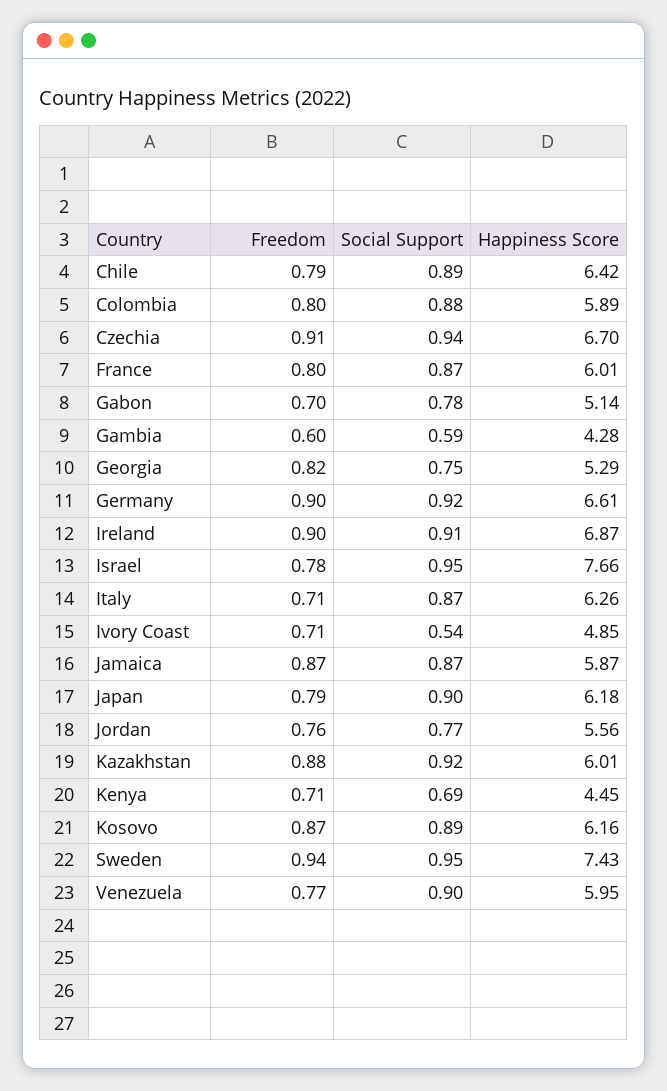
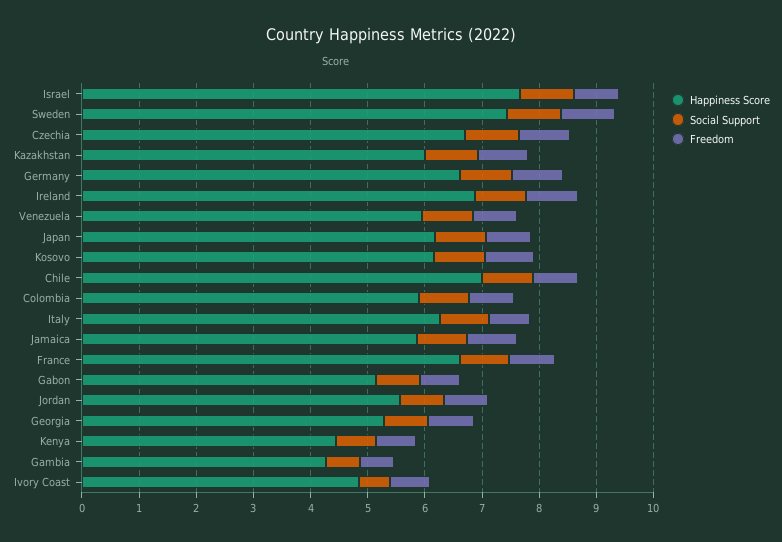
  {
    "Freedom": {
      "Chile": 0.79,
      "Colombia": 0.8,
      "Czechia": 0.91,
      "France": 0.8,
      "Gabon": 0.7,
      "Gambia": 0.6,
      "Georgia": 0.82,
      "Germany": 0.9,
      "Ireland": 0.9,
      "Israel": 0.78,
      "Italy": 0.71,
      "Ivory Coast": 0.71,
      "Jamaica": 0.87,
      "Japan": 0.79,
      "Jordan": 0.76,
      "Kazakhstan": 0.88,
      "Kenya": 0.71,
      "Kosovo": 0.87,
      "Sweden": 0.94,
      "Venezuela": 0.77
    },
    "Social Support": {
      "Chile": 0.89,
      "Colombia": 0.88,
      "Czechia": 0.94,
      "France": 0.87,
      "Gabon": 0.78,
      "Gambia": 0.59,
      "Georgia": 0.75,
      "Germany": 0.92,
      "Ireland": 0.91,
      "Israel": 0.95,
      "Italy": 0.87,
      "Ivory Coast": 0.54,
      "Jamaica": 0.87,
      "Japan": 0.9,
      "Jordan": 0.77,
      "Kazakhstan": 0.92,
      "Kenya": 0.69,
      "Kosovo": 0.89,
      "Sweden": 0.95,
      "Venezuela": 0.9
    },
    "Happiness Score": {
-     "Chile": 6.42,
+     "Chile": 7,
      "Colombia": 5.89,
      "Czechia": 6.7,
-     "France": 6.01,
+     "France": 6.6,
      "Gabon": 5.14,
      "Gambia": 4.28,
      "Georgia": 5.29,
      "Germany": 6.61,
      "Ireland": 6.87,
      "Israel": 7.66,
      "Italy": 6.26,
      "Ivory Coast": 4.85,
      "Jamaica": 5.87,
      "Japan": 6.18,
      "Jordan": 5.56,
      "Kazakhstan": 6.01,
      "Kenya": 4.45,
      "Kosovo": 6.16,
      "Sweden": 7.43,
      "Venezuela": 5.95
    }
  }

